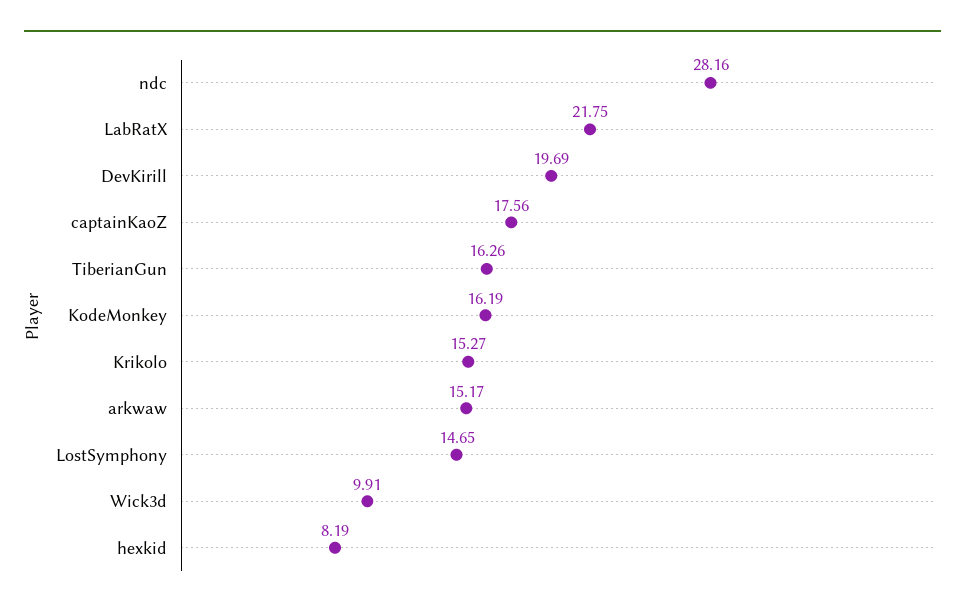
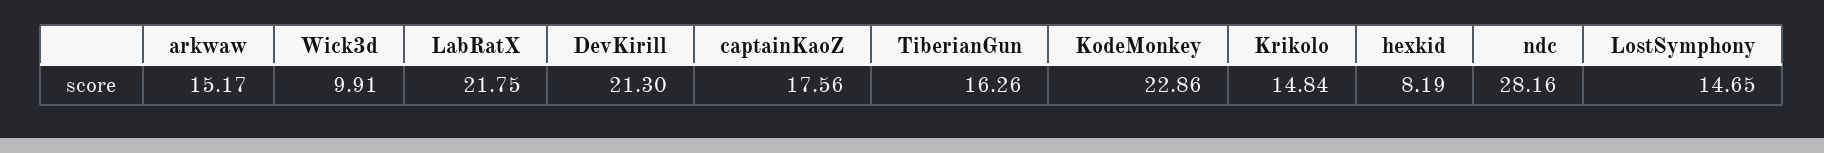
  {
    "ndc": 28.16,
    "LabRatX": 21.75,
-   "DevKirill": 19.69,
+   "DevKirill": 21.3,
    "captainKaoZ": 17.56,
    "TiberianGun": 16.26,
-   "KodeMonkey": 16.19,
+   "KodeMonkey": 22.86,
-   "Krikolo": 15.27,
+   "Krikolo": 14.84,
    "arkwaw": 15.17,
    "LostSymphony": 14.65,
    "Wick3d": 9.91,
    "hexkid": 8.19
  }

